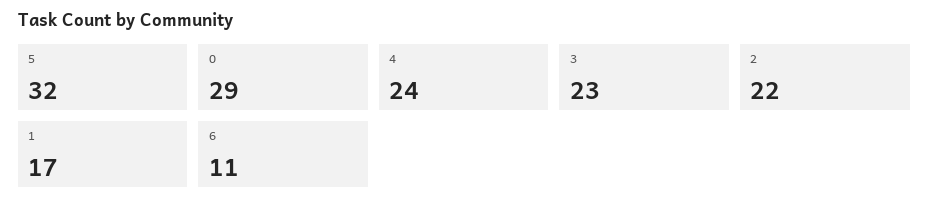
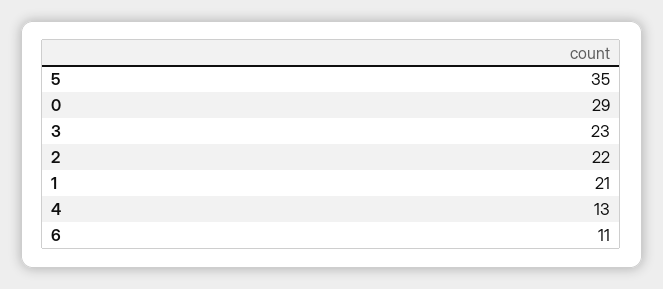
  {
-   "5": 32,
+   "5": 35,
    "0": 29,
-   "4": 24,
+   "4": 13,
    "3": 23,
    "2": 22,
-   "1": 17,
+   "1": 21,
    "6": 11
  }

